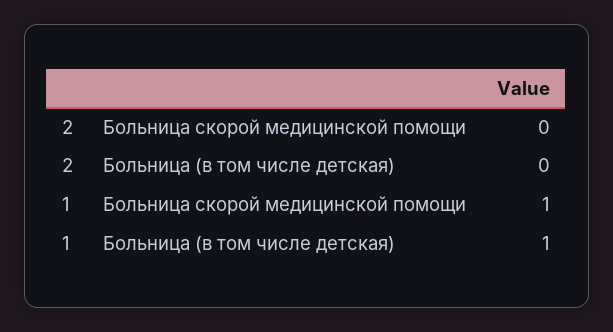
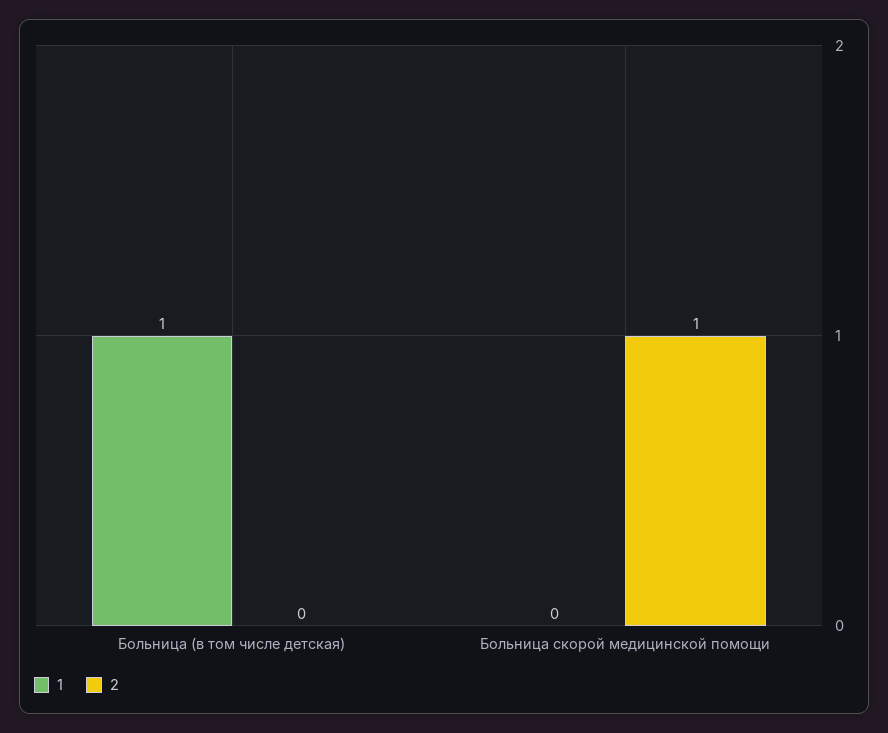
  {
    "2": {
-     "Больница скорой медицинской помощи": 0,
+     "Больница скорой медицинской помощи": 1,
      "Больница (в том числе детская)": 0
    },
    "1": {
-     "Больница скорой медицинской помощи": 1,
+     "Больница скорой медицинской помощи": 0,
      "Больница (в том числе детская)": 1
    }
  }

